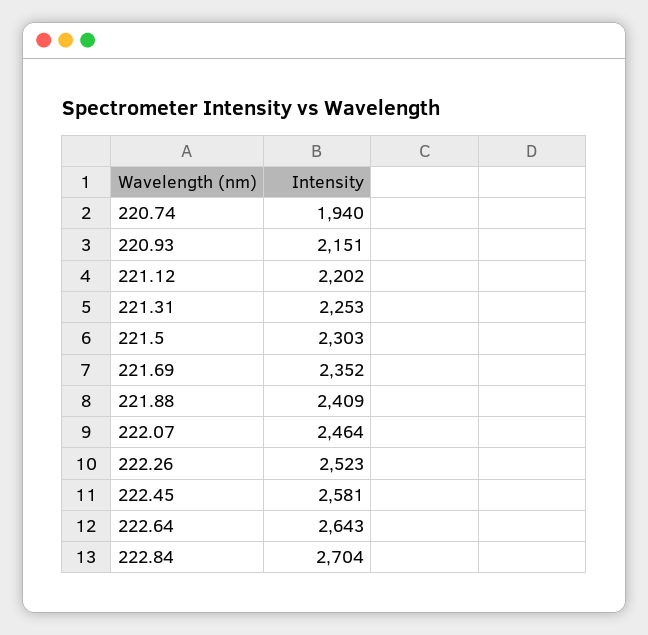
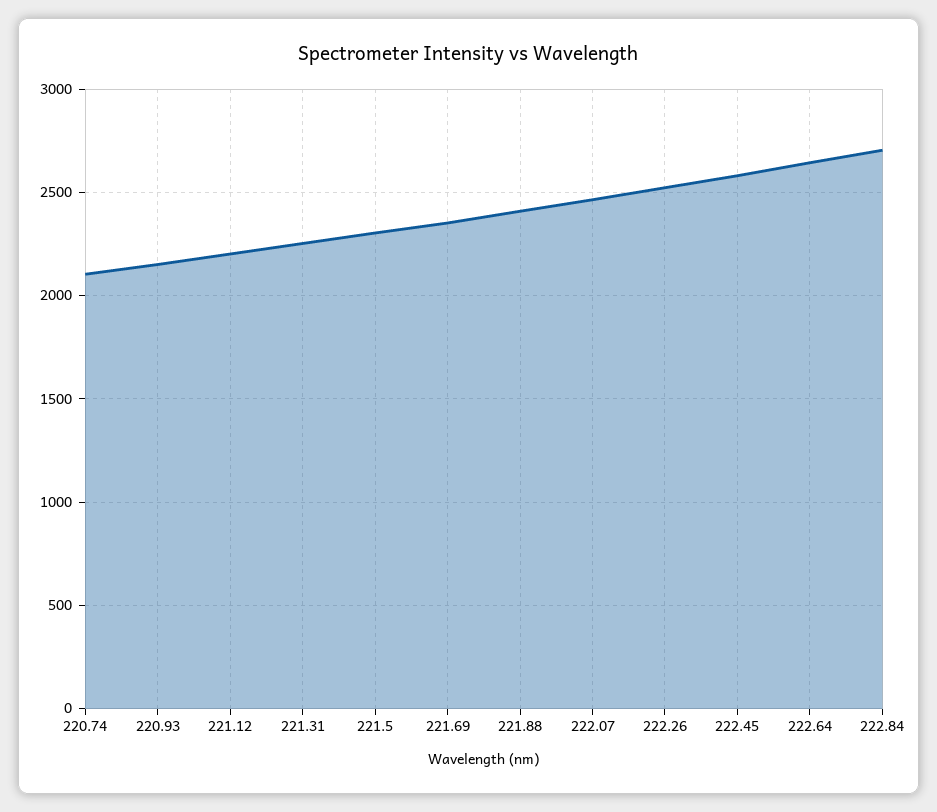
  {
-   "220.74": 1940,
+   "220.74": 2100,
    "220.93": 2151,
    "221.12": 2202,
    "221.31": 2253,
    "221.5": 2303,
    "221.69": 2352,
    "221.88": 2409,
    "222.07": 2464,
    "222.26": 2523,
    "222.45": 2581,
    "222.64": 2643,
    "222.84": 2704
  }

